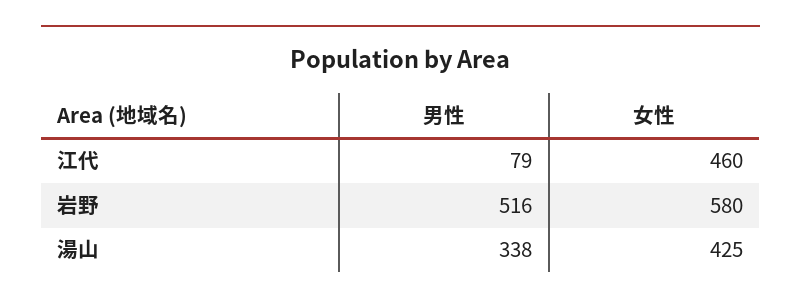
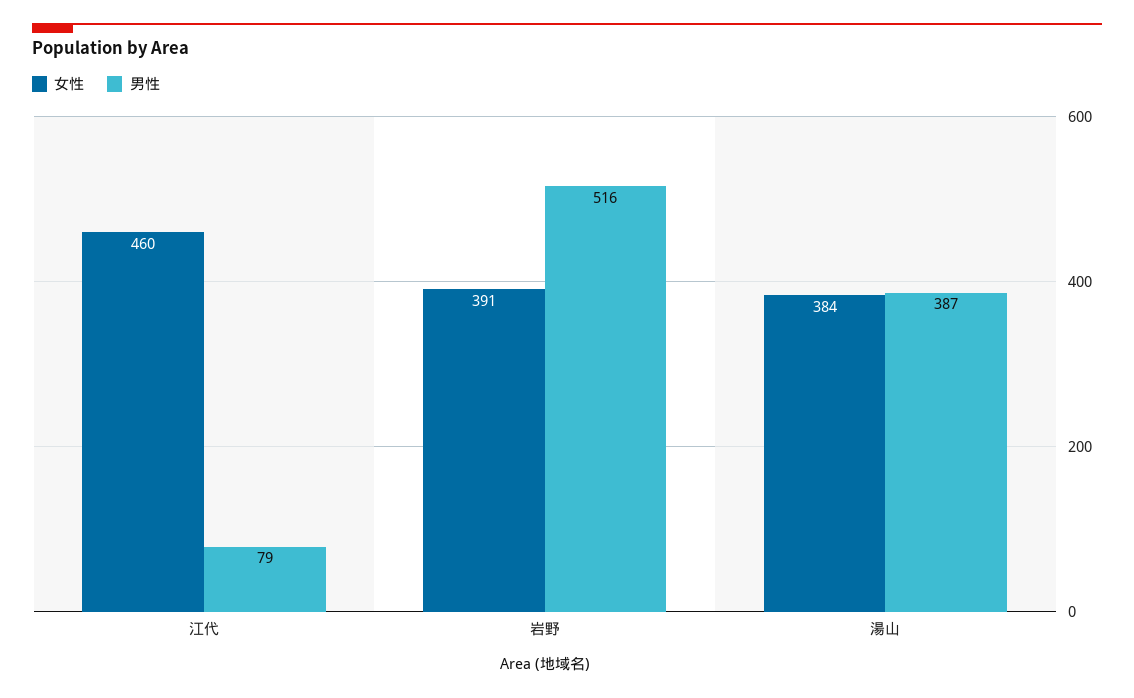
  {
    "男性": {
      "江代": 79,
      "岩野": 516,
-     "湯山": 338
+     "湯山": 387
    },
    "女性": {
      "江代": 460,
-     "岩野": 580,
+     "岩野": 391,
-     "湯山": 425
+     "湯山": 384
    }
  }

